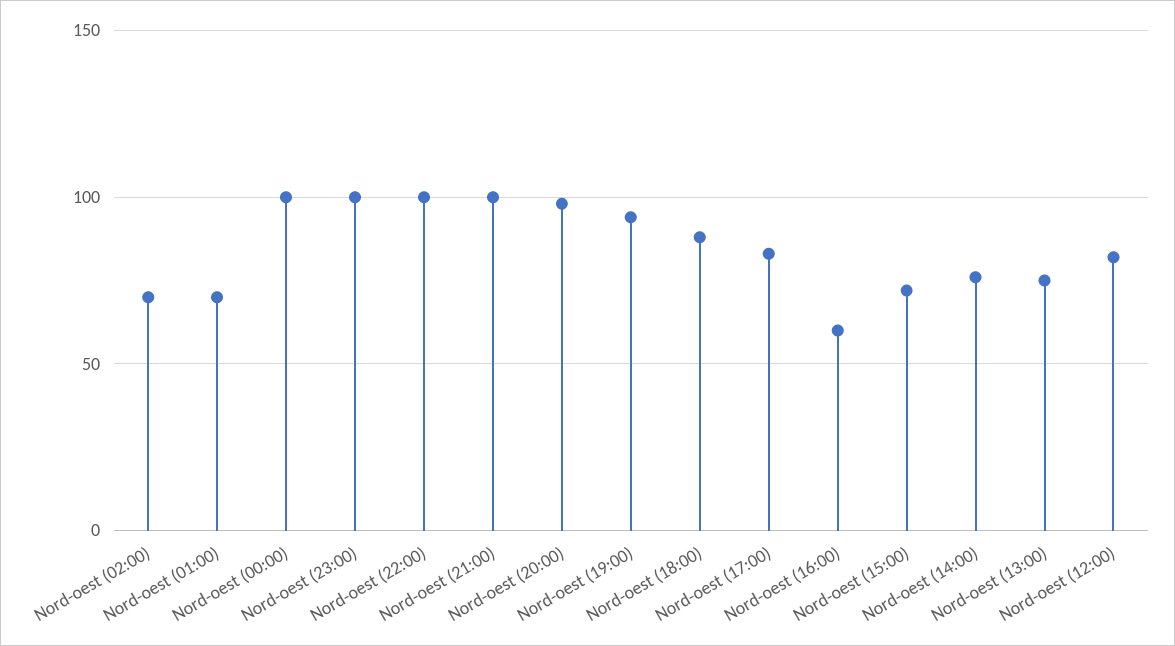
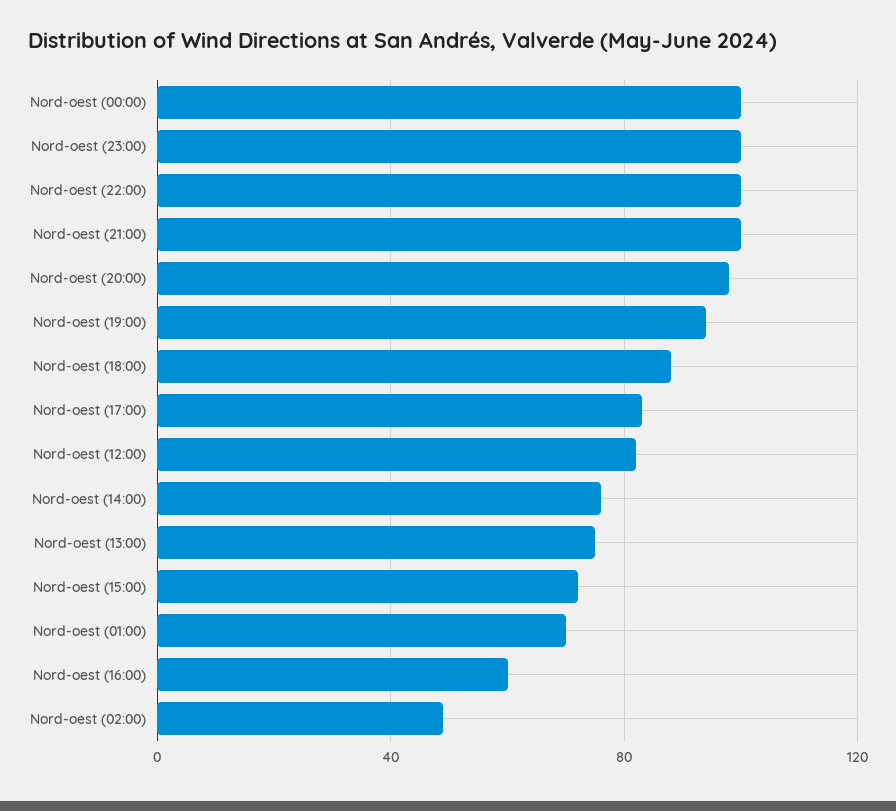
  {
-   "Nord-oest (02:00)": 70,
+   "Nord-oest (02:00)": 50,
    "Nord-oest (01:00)": 70,
    "Nord-oest (00:00)": 100,
    "Nord-oest (23:00)": 100,
    "Nord-oest (22:00)": 100,
    "Nord-oest (21:00)": 100,
    "Nord-oest (20:00)": 100,
    "Nord-oest (19:00)": 95,
    "Nord-oest (18:00)": 90,
    "Nord-oest (17:00)": 85,
    "Nord-oest (16:00)": 60,
    "Nord-oest (15:00)": 70,
    "Nord-oest (14:00)": 75,
    "Nord-oest (13:00)": 75,
    "Nord-oest (12:00)": 80
  }

